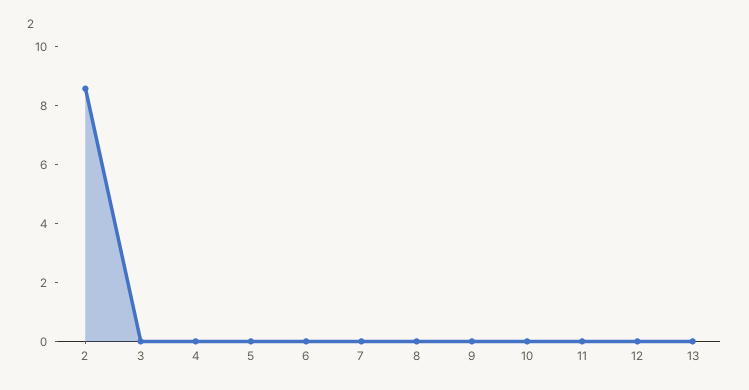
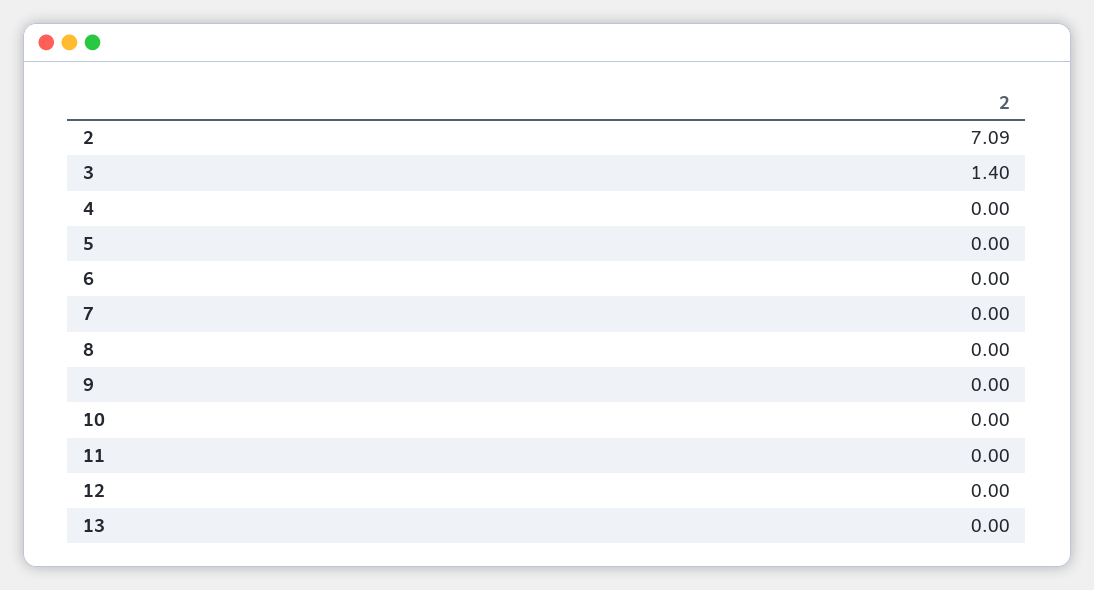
  {
-   "2": 8.5,
+   "2": 7.09,
-   "3": 0,
+   "3": 1.4,
    "4": 0,
    "5": 0,
    "6": 0,
    "7": 0,
    "8": 0,
    "9": 0,
    "10": 0,
    "11": 0,
    "12": 0,
    "13": 0
  }

